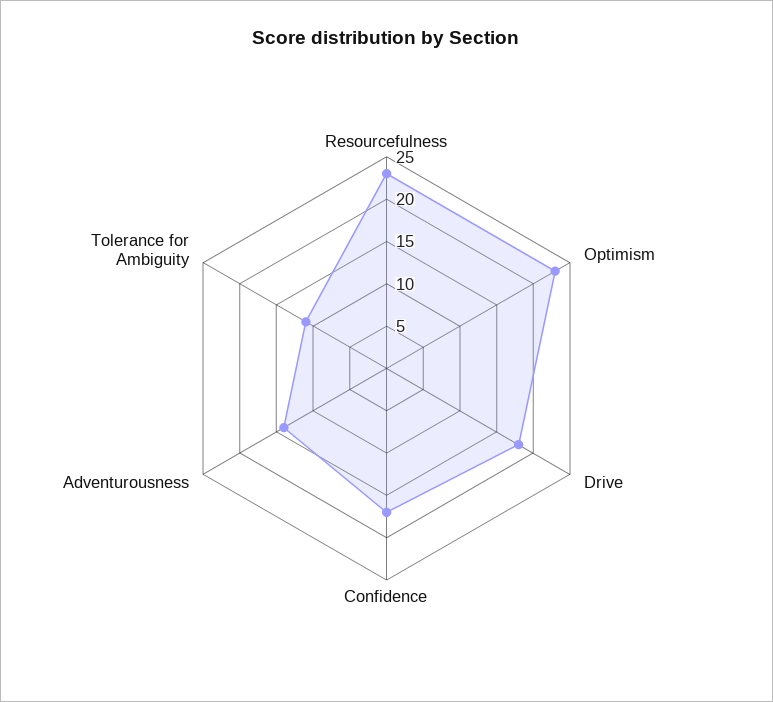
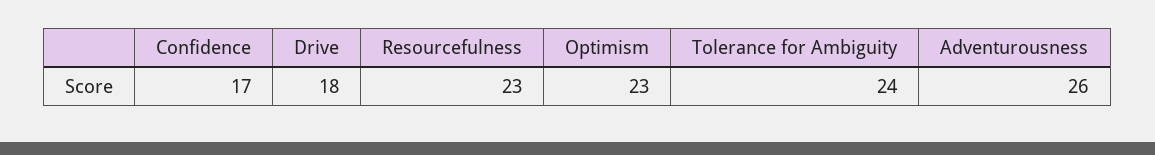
  {
    "Resourcefulness": 23,
    "Optimism": 23,
    "Drive": 18,
    "Confidence": 17,
-   "Adventurousness": 14,
+   "Adventurousness": 26,
-   "Tolerance for Ambiguity": 11
+   "Tolerance for Ambiguity": 24
  }

